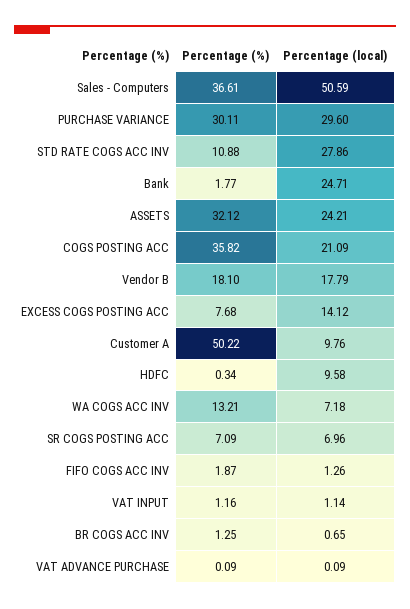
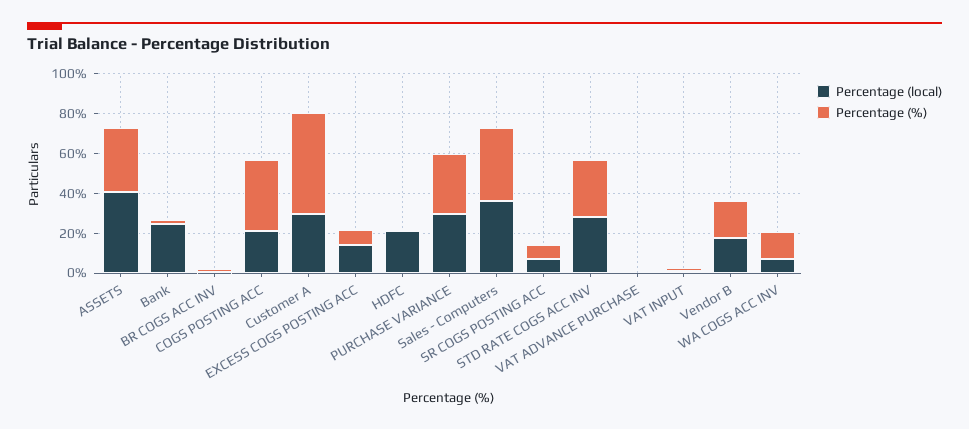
  {
    "Percentage (%)": {
      "Sales - Computers": 36.61,
      "PURCHASE VARIANCE": 30.11,
-     "STD RATE COGS ACC INV": 10.88,
+     "STD RATE COGS ACC INV": 30,
      "Bank": 1.77,
      "ASSETS": 32.12,
      "COGS POSTING ACC": 35.82,
      "Vendor B": 18.1,
      "EXCESS COGS POSTING ACC": 7.68,
      "Customer A": 50.22,
      "HDFC": 0.34,
      "WA COGS ACC INV": 13.21,
      "SR COGS POSTING ACC": 7.09,
-     "FIFO COGS ACC INV": 1.87,
      "VAT INPUT": 1.16,
      "BR COGS ACC INV": 1.25,
      "VAT ADVANCE PURCHASE": 0.09
    },
    "Percentage (local)": {
-     "Sales - Computers": 50.59,
+     "Sales - Computers": 35,
      "PURCHASE VARIANCE": 29.6,
      "STD RATE COGS ACC INV": 27.86,
      "Bank": 24.71,
-     "ASSETS": 24.21,
+     "ASSETS": 40,
      "COGS POSTING ACC": 21.09,
      "Vendor B": 17.79,
      "EXCESS COGS POSTING ACC": 14.12,
-     "Customer A": 9.76,
+     "Customer A": 30,
-     "HDFC": 9.58,
+     "HDFC": 20,
      "WA COGS ACC INV": 7.18,
      "SR COGS POSTING ACC": 6.96,
-     "FIFO COGS ACC INV": 1.26,
      "VAT INPUT": 1.14,
      "BR COGS ACC INV": 0.65,
      "VAT ADVANCE PURCHASE": 0.09
    }
  }

